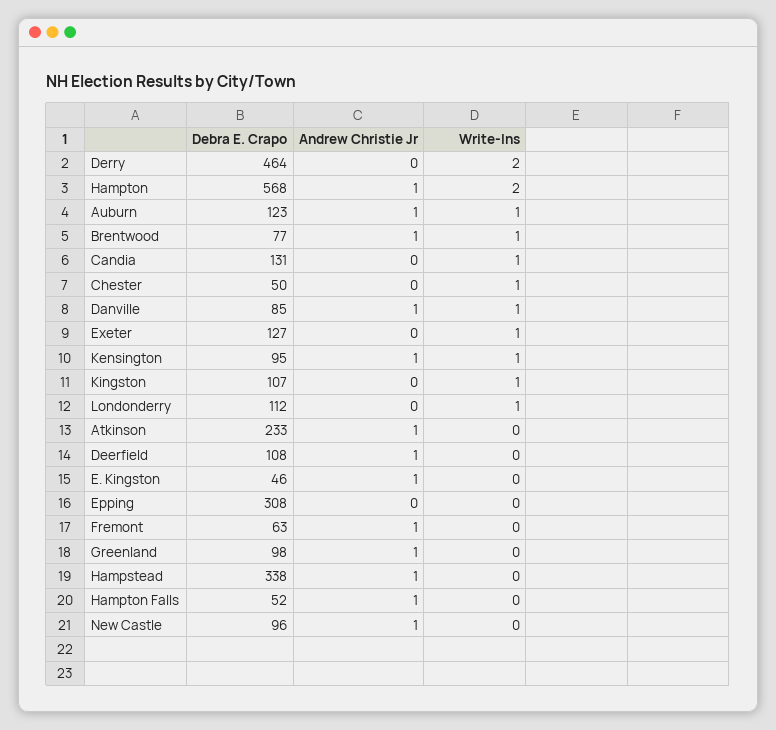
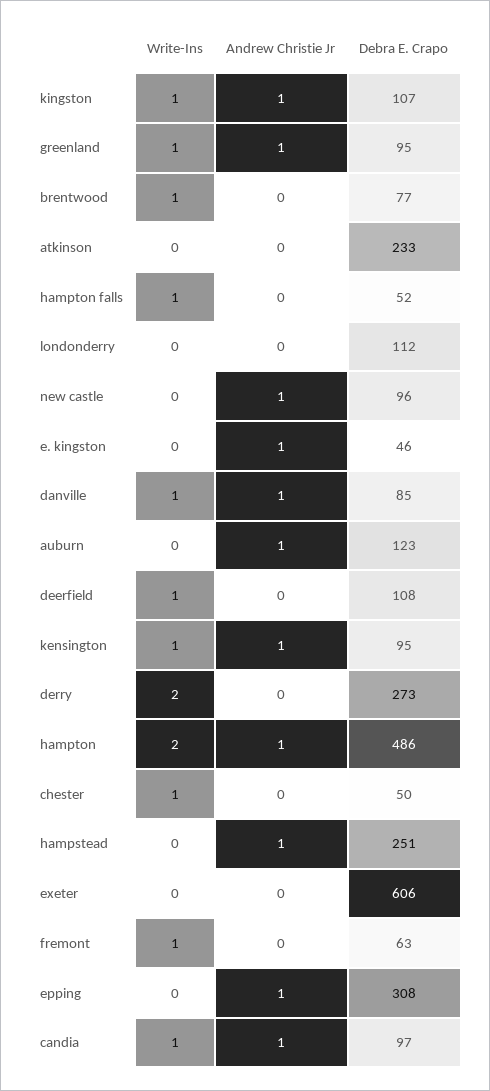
  {
    "Debra E. Crapo": {
-     "Derry": 464,
+     "Derry": 273,
-     "Hampton": 568,
+     "Hampton": 486,
      "Auburn": 123,
      "Brentwood": 77,
-     "Candia": 131,
+     "Candia": 97,
      "Chester": 50,
      "Danville": 85,
-     "Exeter": 127,
+     "Exeter": 606,
      "Kensington": 95,
      "Kingston": 107,
      "Londonderry": 112,
      "Atkinson": 233,
      "Deerfield": 108,
      "E. Kingston": 46,
      "Epping": 308,
      "Fremont": 63,
-     "Greenland": 98,
+     "Greenland": 95,
-     "Hampstead": 338,
+     "Hampstead": 251,
      "Hampton Falls": 52,
      "New Castle": 96
    },
    "Andrew Christie Jr": {
      "Derry": 0,
      "Hampton": 1,
      "Auburn": 1,
-     "Brentwood": 1,
+     "Brentwood": 0,
-     "Candia": 0,
+     "Candia": 1,
      "Chester": 0,
      "Danville": 1,
      "Exeter": 0,
      "Kensington": 1,
-     "Kingston": 0,
+     "Kingston": 1,
      "Londonderry": 0,
-     "Atkinson": 1,
+     "Atkinson": 0,
-     "Deerfield": 1,
+     "Deerfield": 0,
      "E. Kingston": 1,
-     "Epping": 0,
+     "Epping": 1,
-     "Fremont": 1,
+     "Fremont": 0,
      "Greenland": 1,
      "Hampstead": 1,
-     "Hampton Falls": 1,
+     "Hampton Falls": 0,
      "New Castle": 1
    },
    "Write-Ins": {
      "Derry": 2,
      "Hampton": 2,
-     "Auburn": 1,
+     "Auburn": 0,
      "Brentwood": 1,
      "Candia": 1,
      "Chester": 1,
      "Danville": 1,
-     "Exeter": 1,
+     "Exeter": 0,
      "Kensington": 1,
      "Kingston": 1,
-     "Londonderry": 1,
+     "Londonderry": 0,
      "Atkinson": 0,
-     "Deerfield": 0,
+     "Deerfield": 1,
      "E. Kingston": 0,
      "Epping": 0,
-     "Fremont": 0,
+     "Fremont": 1,
-     "Greenland": 0,
+     "Greenland": 1,
      "Hampstead": 0,
-     "Hampton Falls": 0,
+     "Hampton Falls": 1,
      "New Castle": 0
    }
  }

